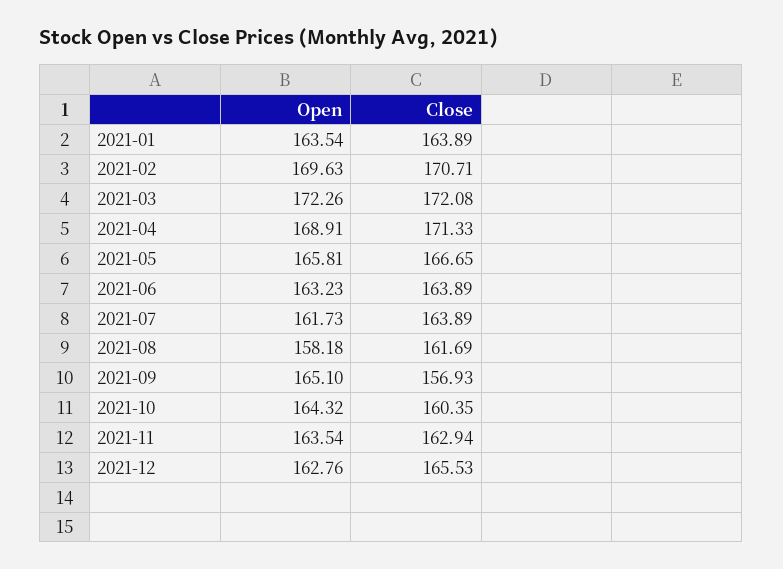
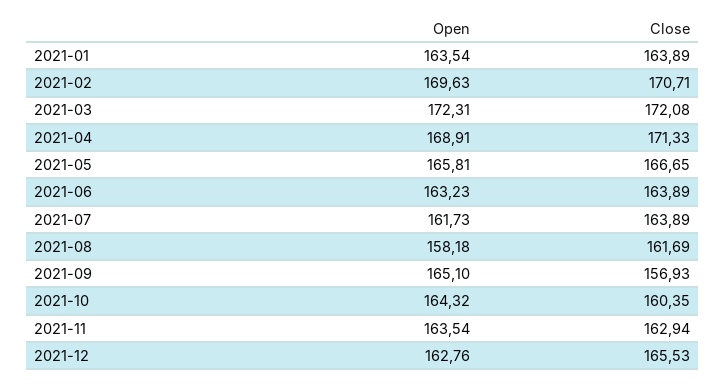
  {
    "Open": {
      "2021-01": 163.54,
      "2021-02": 169.63,
-     "2021-03": 172.26,
+     "2021-03": 172.31,
      "2021-04": 168.91,
      "2021-05": 165.81,
      "2021-06": 163.23,
      "2021-07": 161.73,
      "2021-08": 158.18,
      "2021-09": 165.1,
      "2021-10": 164.32,
      "2021-11": 163.54,
      "2021-12": 162.76
    },
    "Close": {
      "2021-01": 163.89,
      "2021-02": 170.71,
      "2021-03": 172.08,
      "2021-04": 171.33,
      "2021-05": 166.65,
      "2021-06": 163.89,
      "2021-07": 163.89,
      "2021-08": 161.69,
      "2021-09": 156.93,
      "2021-10": 160.35,
      "2021-11": 162.94,
      "2021-12": 165.53
    }
  }

